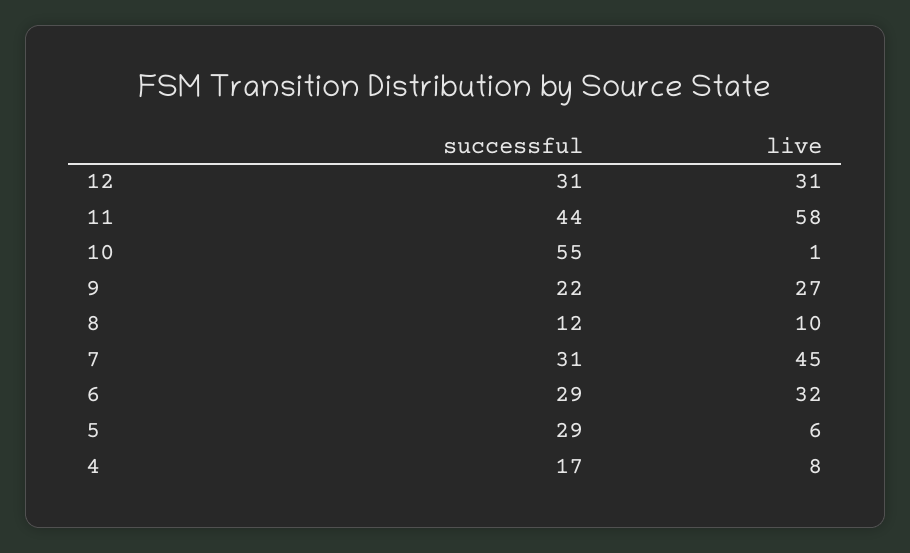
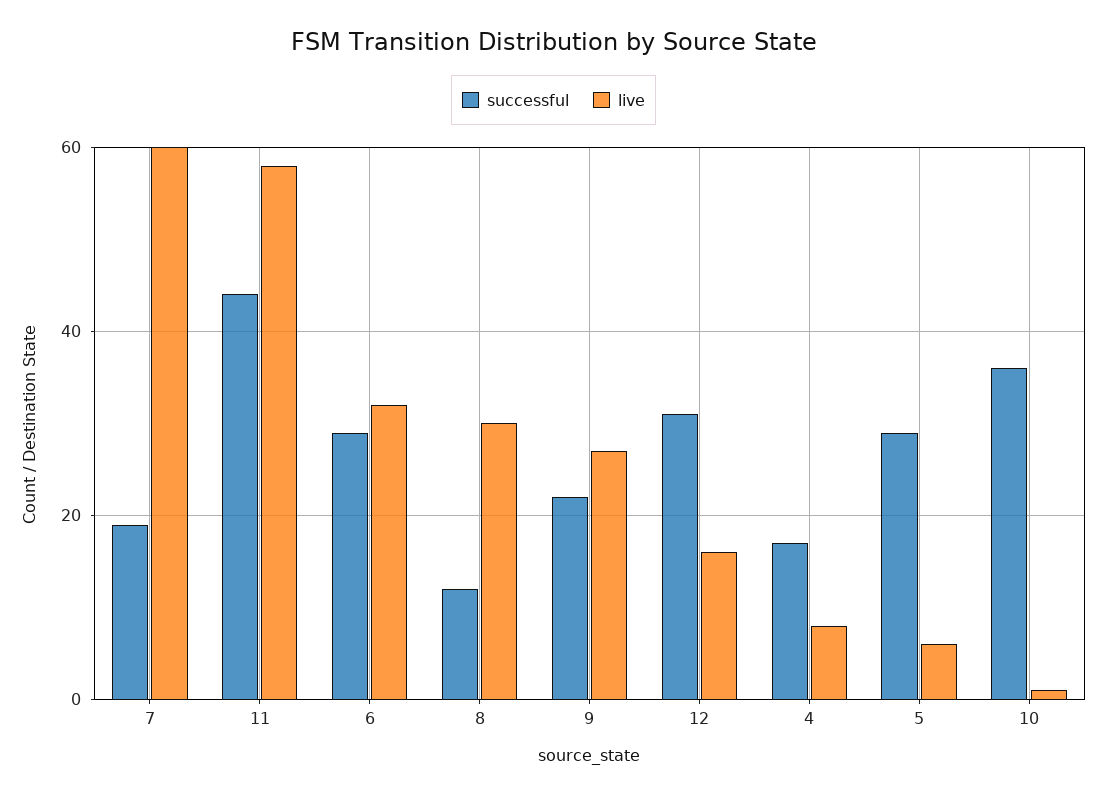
  {
    "successful": {
      "12": 31,
      "11": 44,
-     "10": 55,
+     "10": 35,
      "9": 22,
      "8": 12,
-     "7": 31,
+     "7": 20,
      "6": 29,
      "5": 29,
      "4": 17
    },
    "live": {
-     "12": 31,
+     "12": 15,
      "11": 58,
      "10": 1,
      "9": 27,
-     "8": 10,
+     "8": 30,
-     "7": 45,
+     "7": 60,
      "6": 32,
      "5": 6,
      "4": 8
    }
  }

